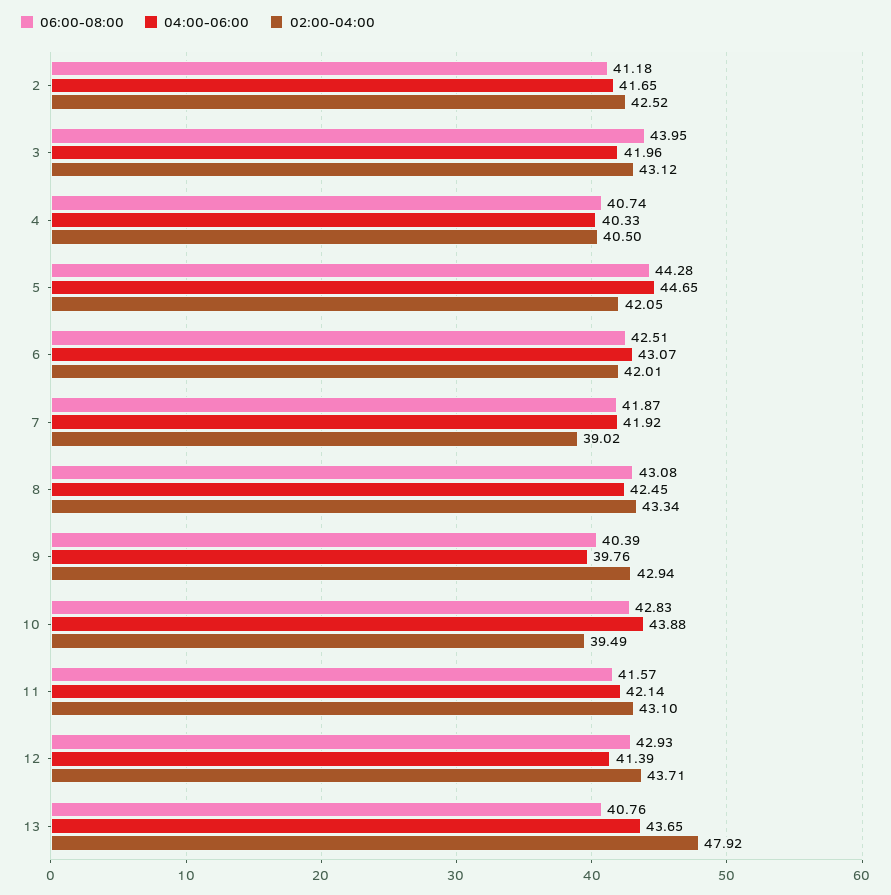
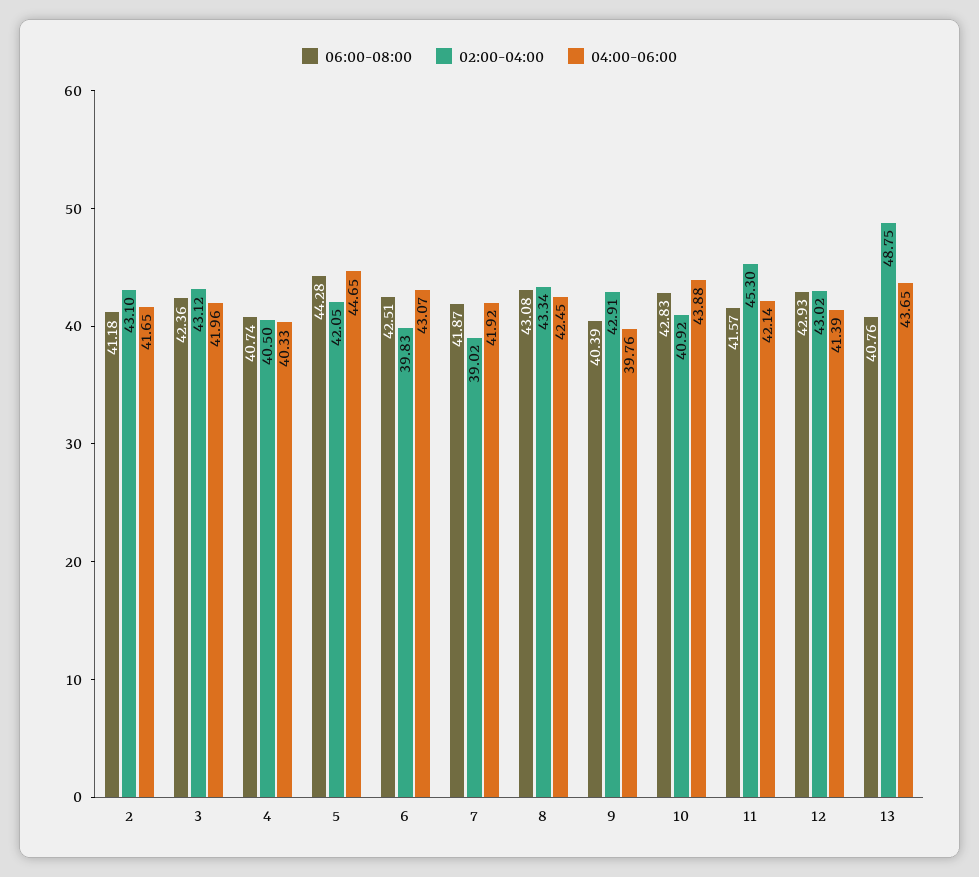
  {
    "06:00-08:00": {
      "2": 41.18,
-     "3": 43.95,
+     "3": 42.36,
      "4": 40.74,
      "5": 44.28,
      "6": 42.51,
      "7": 41.87,
      "8": 43.08,
      "9": 40.39,
      "10": 42.83,
      "11": 41.57,
      "12": 42.93,
      "13": 40.76
    },
    "04:00-06:00": {
      "2": 41.65,
      "3": 41.96,
      "4": 40.33,
      "5": 44.65,
      "6": 43.07,
      "7": 41.92,
      "8": 42.45,
      "9": 39.76,
      "10": 43.88,
      "11": 42.14,
      "12": 41.39,
      "13": 43.65
    },
    "02:00-04:00": {
-     "2": 42.52,
+     "2": 43.1,
      "3": 43.12,
      "4": 40.5,
      "5": 42.05,
-     "6": 42.01,
+     "6": 39.83,
      "7": 39.02,
      "8": 43.34,
-     "9": 42.94,
+     "9": 42.91,
-     "10": 39.49,
+     "10": 40.92,
-     "11": 43.1,
+     "11": 45.3,
-     "12": 43.71,
+     "12": 43.02,
-     "13": 47.92
+     "13": 48.75
    }
  }

